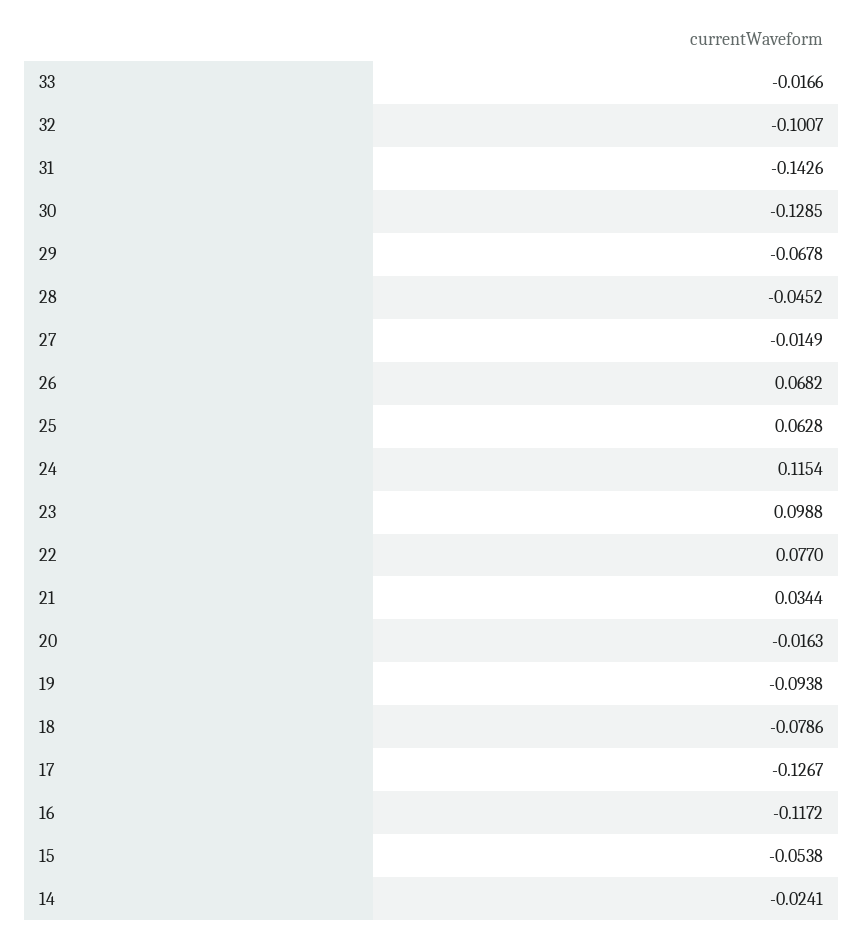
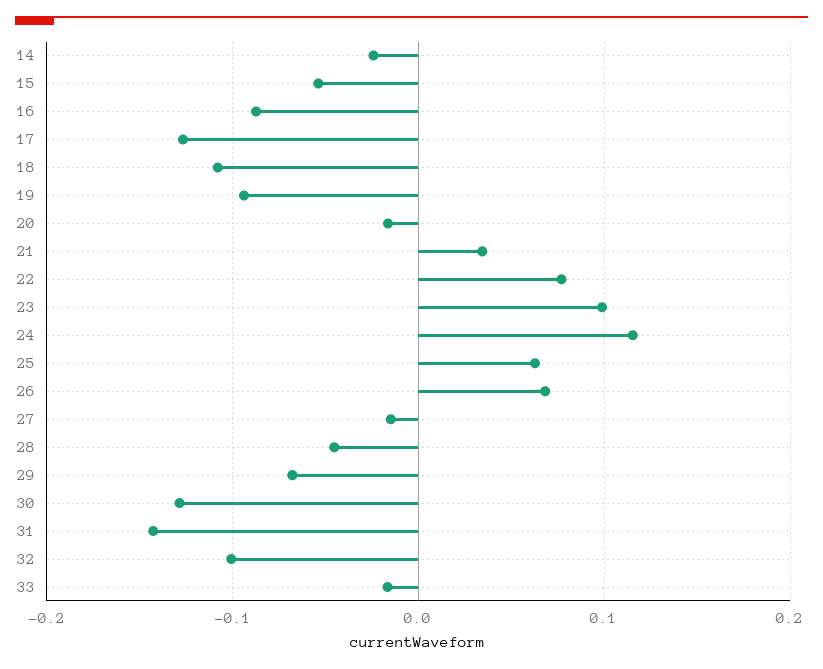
  {
    "33": -0.0166,
    "32": -0.1007,
    "31": -0.1426,
    "30": -0.1285,
    "29": -0.0678,
    "28": -0.0452,
    "27": -0.0149,
    "26": 0.0682,
    "25": 0.0628,
    "24": 0.1154,
    "23": 0.0988,
    "22": 0.077,
    "21": 0.0344,
    "20": -0.0163,
    "19": -0.0938,
-   "18": -0.0786,
+   "18": -0.11,
    "17": -0.1267,
-   "16": -0.1172,
+   "16": -0.09,
    "15": -0.0538,
    "14": -0.0241
  }

